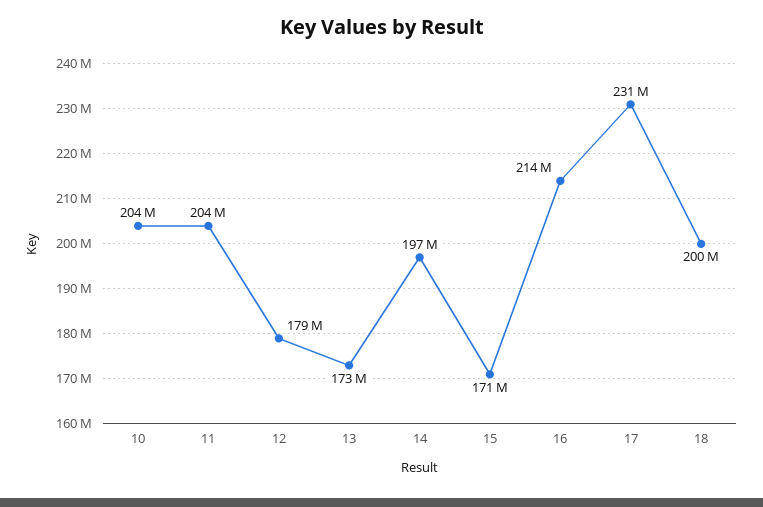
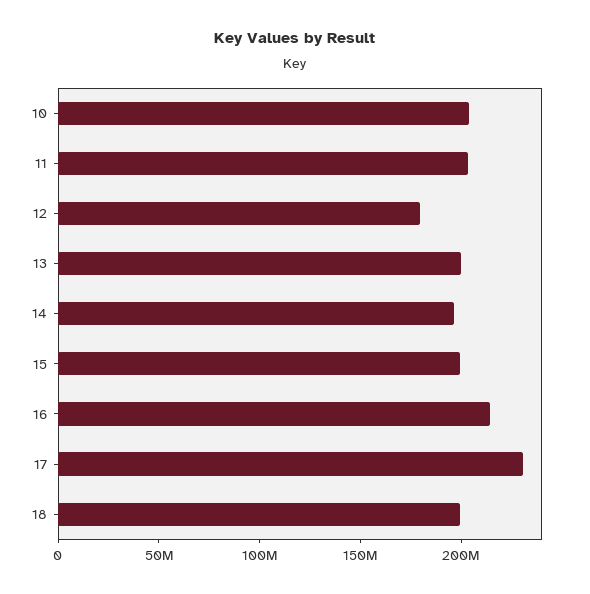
  {
    "10": 204000000,
    "11": 204000000,
    "12": 179000000,
-   "13": 173000000,
+   "13": 200000000,
    "14": 197000000,
-   "15": 171000000,
+   "15": 200000000,
    "16": 214000000,
    "17": 231000000,
    "18": 200000000
  }

